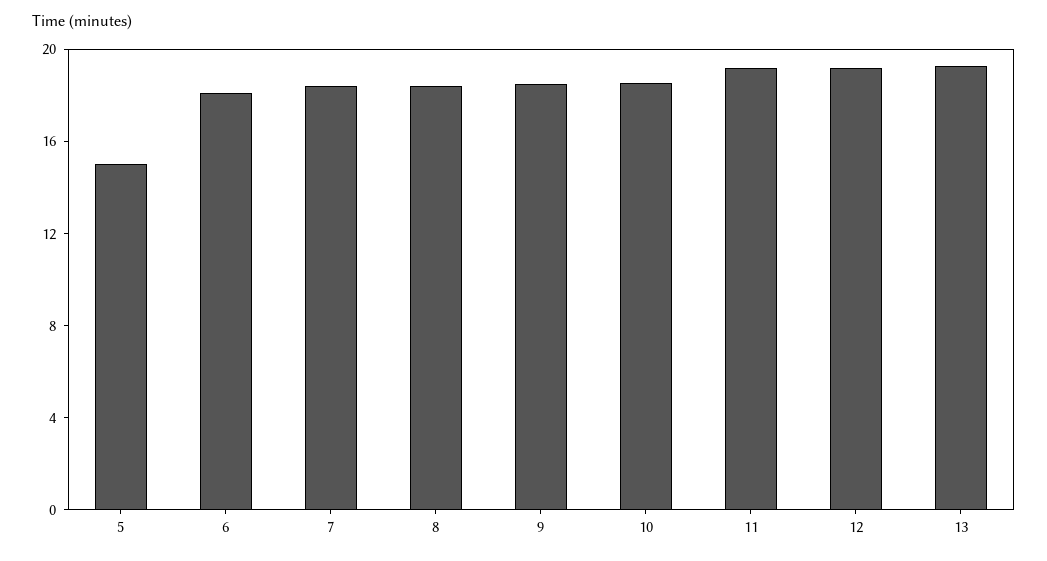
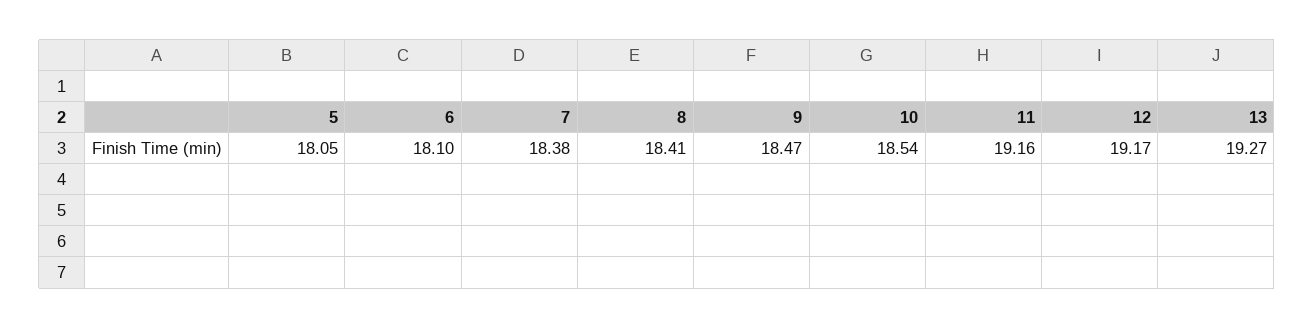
  {
-   "5": 15,
+   "5": 18.05,
    "6": 18.1,
    "7": 18.38,
    "8": 18.41,
    "9": 18.47,
    "10": 18.54,
    "11": 19.16,
    "12": 19.17,
    "13": 19.27
  }

